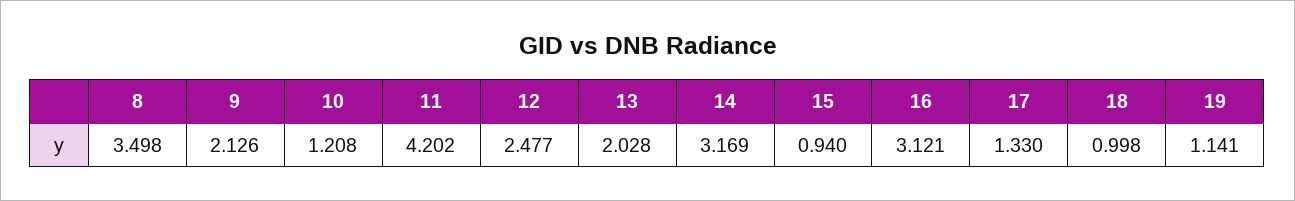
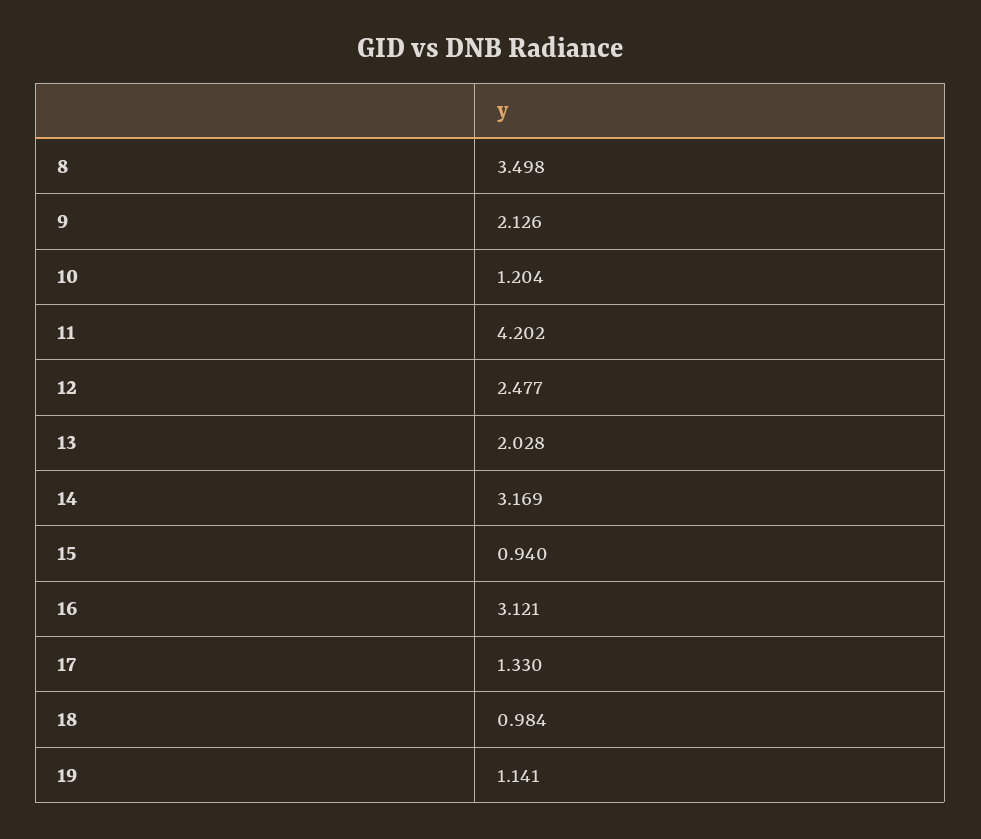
  {
    "8": 3.498,
    "9": 2.126,
-   "10": 1.208,
+   "10": 1.204,
    "11": 4.202,
    "12": 2.477,
    "13": 2.028,
    "14": 3.169,
    "15": 0.94,
    "16": 3.121,
    "17": 1.33,
-   "18": 0.998,
+   "18": 0.984,
    "19": 1.141
  }

